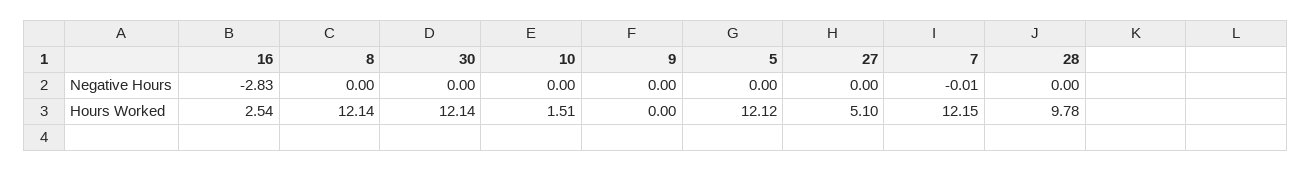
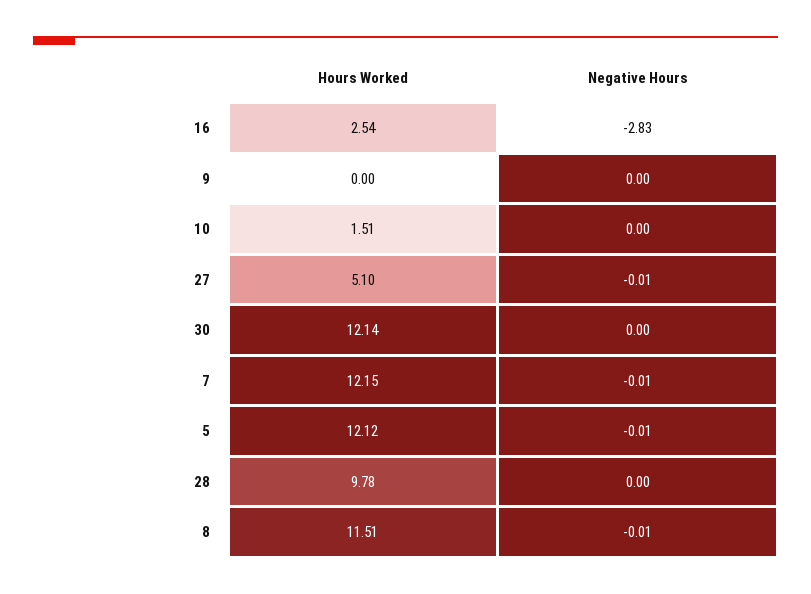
  {
    "16": {
      "Negative Hours": -2.83,
      "Hours Worked": 2.54
    },
    "8": {
-     "Negative Hours": 0,
+     "Negative Hours": -0.01,
-     "Hours Worked": 12.14
+     "Hours Worked": 11.51
    },
    "30": {
      "Negative Hours": 0,
      "Hours Worked": 12.14
    },
    "10": {
      "Negative Hours": 0,
      "Hours Worked": 1.51
    },
    "9": {
      "Negative Hours": 0,
      "Hours Worked": 0
    },
    "5": {
-     "Negative Hours": 0,
+     "Negative Hours": -0.01,
      "Hours Worked": 12.12
    },
    "27": {
-     "Negative Hours": 0,
+     "Negative Hours": -0.01,
      "Hours Worked": 5.1
    },
    "7": {
      "Negative Hours": -0.01,
      "Hours Worked": 12.15
    },
    "28": {
      "Negative Hours": 0,
      "Hours Worked": 9.78
    }
  }

